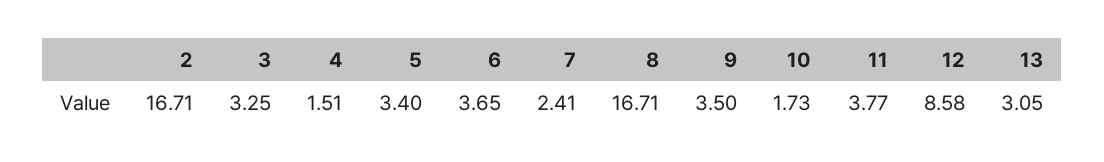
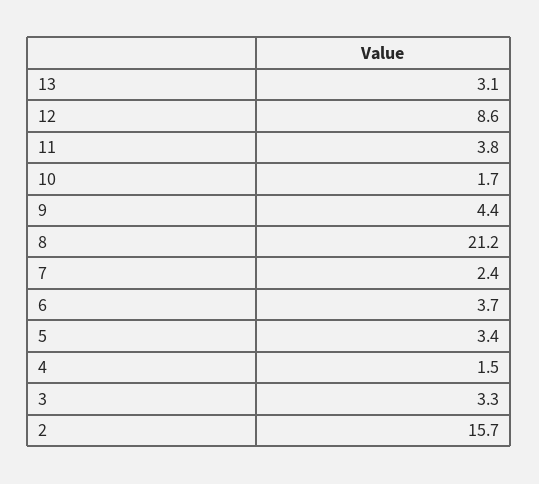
  {
-   "2": 16.71,
+   "2": 15.7,
    "3": 3.25,
    "4": 1.51,
    "5": 3.4,
    "6": 3.65,
    "7": 2.41,
-   "8": 16.71,
+   "8": 21.2,
-   "9": 3.5,
+   "9": 4.4,
    "10": 1.73,
    "11": 3.77,
    "12": 8.58,
    "13": 3.05
  }

